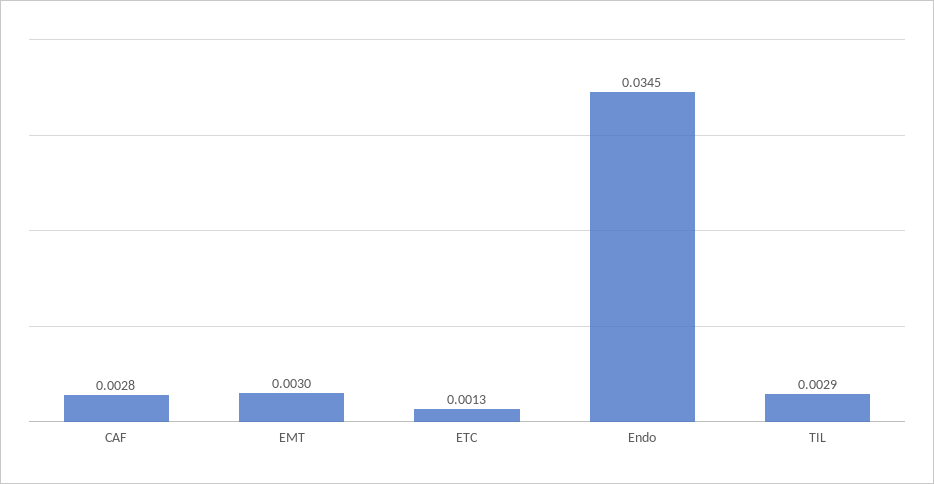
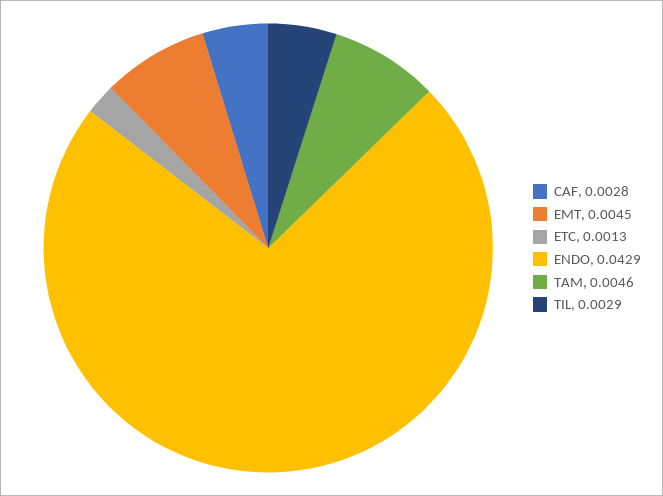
  {
    "CAF": 0.0028,
-   "EMT": 0.003,
+   "EMT": 0.0045,
    "ETC": 0.0013,
-   "Endo": 0.0345,
+   "Endo": 0.0429,
-   "TIL": 0.0029
+   "TIL": 0.0029,
+   "TAM": 0.0046
  }

